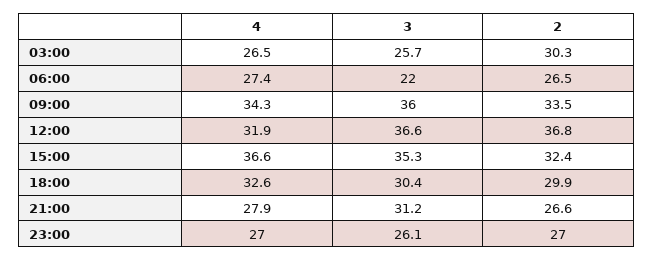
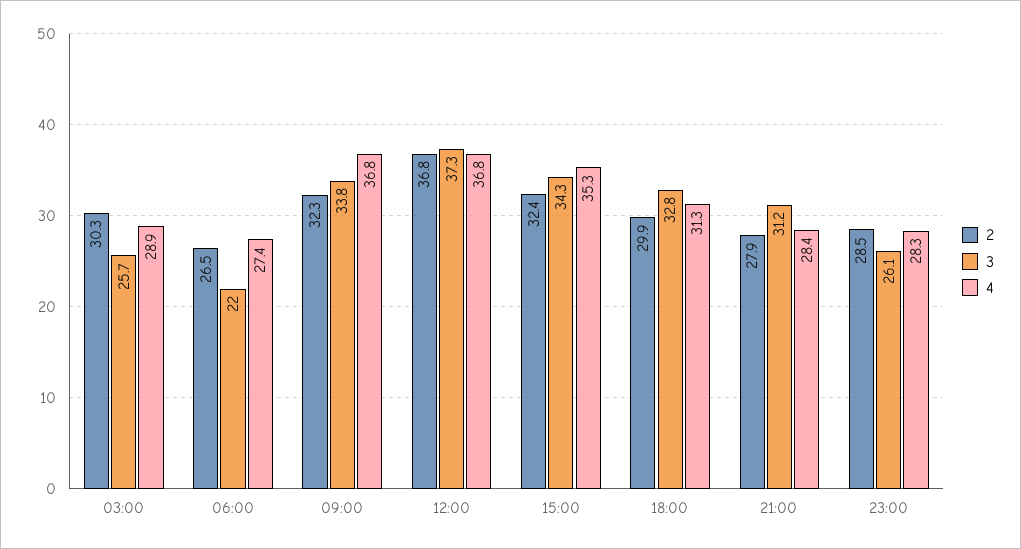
  {
    "4": {
-     "03:00": 26.5,
+     "03:00": 28.9,
      "06:00": 27.4,
-     "09:00": 34.3,
+     "09:00": 36.8,
-     "12:00": 31.9,
+     "12:00": 36.8,
-     "15:00": 36.6,
+     "15:00": 35.3,
-     "18:00": 32.6,
+     "18:00": 31.3,
-     "21:00": 27.9,
+     "21:00": 28.4,
-     "23:00": 27
+     "23:00": 28.3
    },
    "3": {
      "03:00": 25.7,
      "06:00": 22,
-     "09:00": 36,
+     "09:00": 33.8,
-     "12:00": 36.6,
+     "12:00": 37.3,
-     "15:00": 35.3,
+     "15:00": 34.3,
-     "18:00": 30.4,
+     "18:00": 32.8,
      "21:00": 31.2,
      "23:00": 26.1
    },
    "2": {
      "03:00": 30.3,
      "06:00": 26.5,
-     "09:00": 33.5,
+     "09:00": 32.3,
      "12:00": 36.8,
      "15:00": 32.4,
      "18:00": 29.9,
-     "21:00": 26.6,
+     "21:00": 27.9,
-     "23:00": 27
+     "23:00": 28.5
    }
  }

